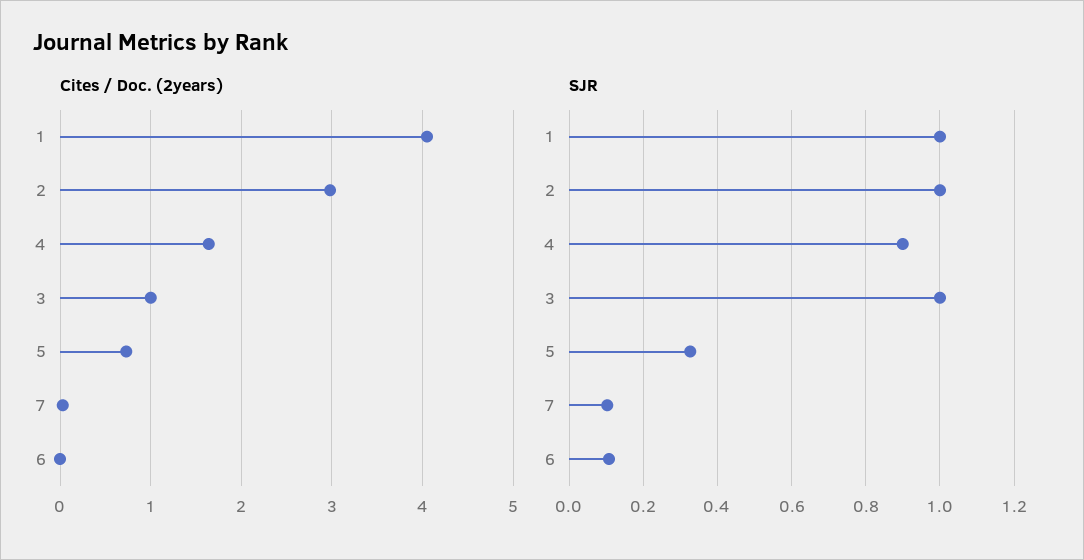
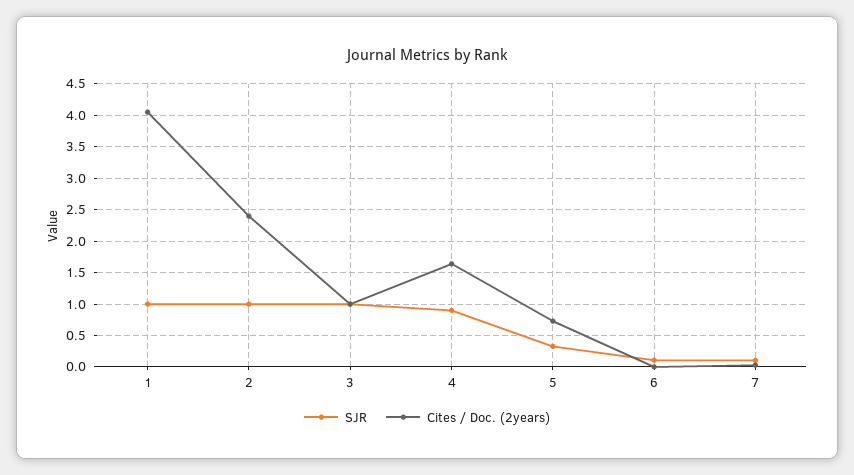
  {
    "Cites / Doc. (2years)": {
      "1": 4.1,
-     "2": 3,
+     "2": 2.4,
      "4": 1.6,
      "3": 1,
      "5": 0.7,
      "7": 0,
      "6": 0
    },
    "SJR": {
      "1": 1,
      "2": 1,
      "4": 0.9,
      "3": 1,
      "5": 0.32,
      "7": 0.1,
      "6": 0.1
    }
  }

